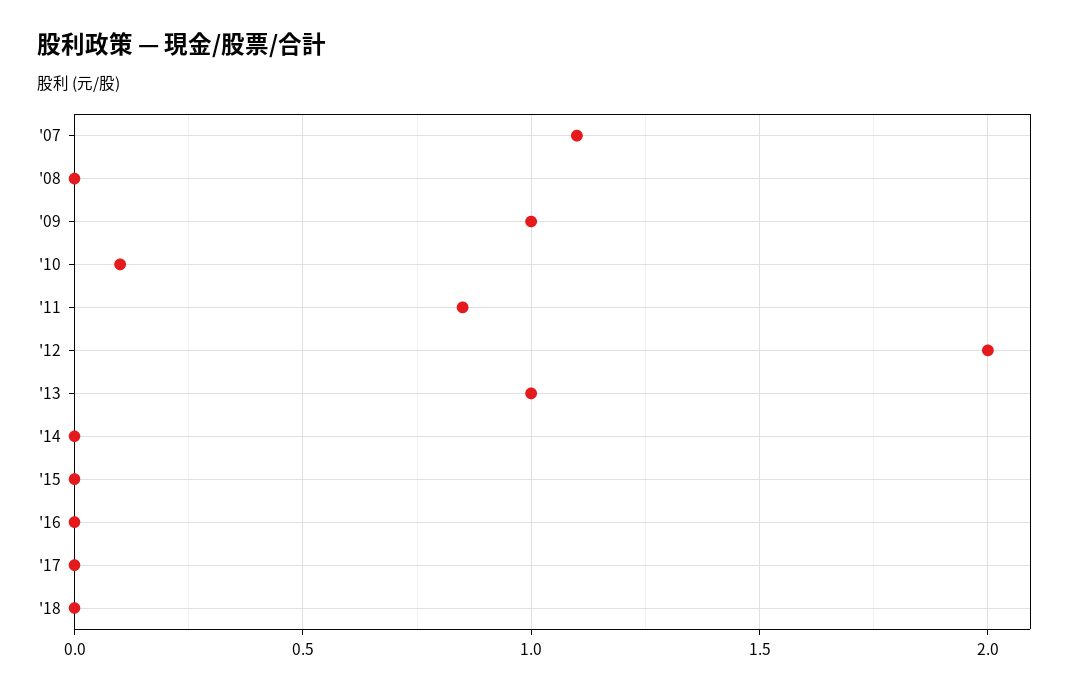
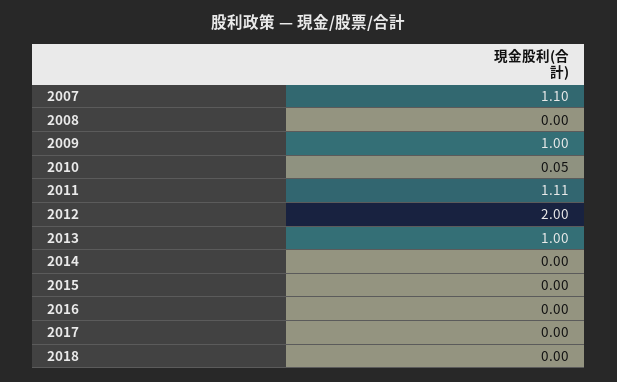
  {
    "'07": 1.1,
    "'08": 0,
    "'09": 1,
-   "'10": 0.1,
+   "'10": 0.05,
-   "'11": 0.85,
+   "'11": 1.11,
    "'12": 2,
    "'13": 1,
    "'14": 0,
    "'15": 0,
    "'16": 0,
    "'17": 0,
    "'18": 0
  }

